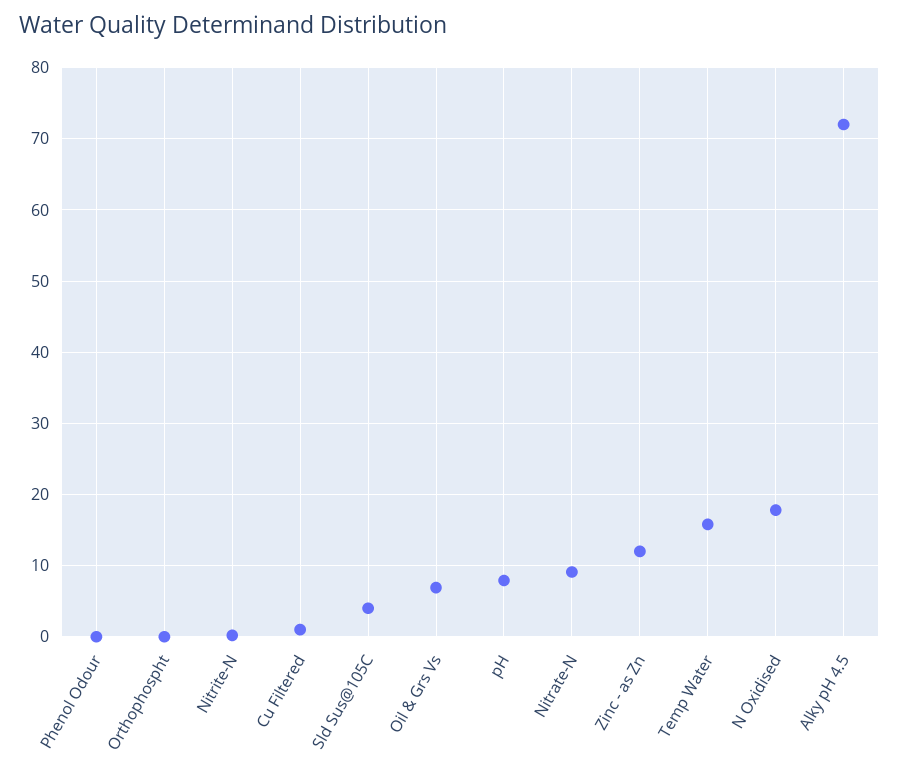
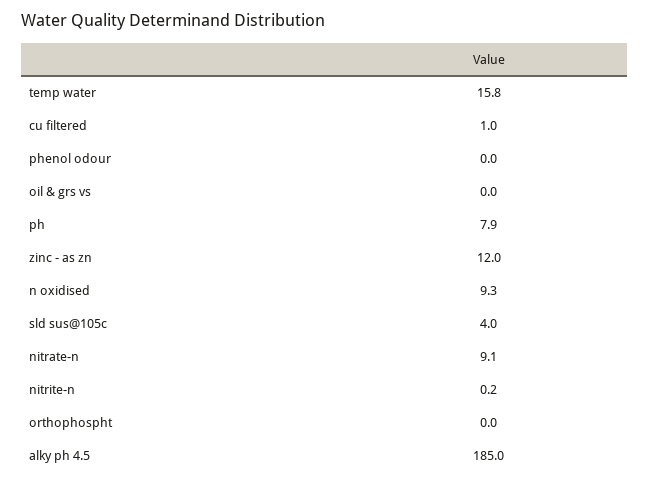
  {
    "Phenol Odour": 0,
    "Orthophospht": 0,
    "Nitrite-N": 0.2,
    "Cu Filtered": 1,
    "Sld Sus@105C": 4,
-   "Oil & Grs Vs": 7,
+   "Oil & Grs Vs": 0,
    "pH": 7.9,
    "Nitrate-N": 9.1,
    "Zinc - as Zn": 12,
    "Temp Water": 15.8,
-   "N Oxidised": 18,
+   "N Oxidised": 9.3,
-   "Alky pH 4.5": 72
+   "Alky pH 4.5": 185
  }

